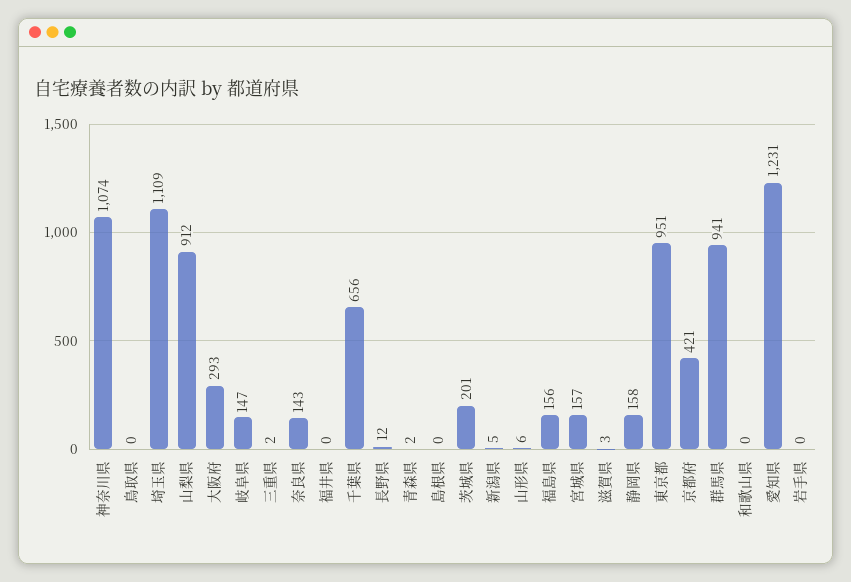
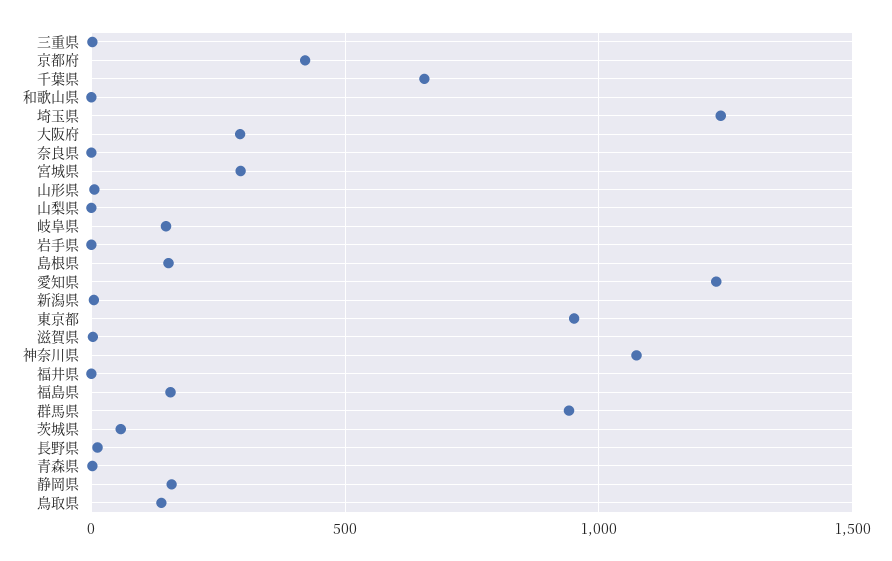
  {
    "神奈川県": 1074,
-   "鳥取県": 0,
+   "鳥取県": 150,
-   "埼玉県": 1109,
+   "埼玉県": 1250,
-   "山梨県": 912,
+   "山梨県": 0,
    "大阪府": 293,
    "岐阜県": 147,
    "三重県": 2,
-   "奈良県": 143,
+   "奈良県": 0,
    "福井県": 0,
    "千葉県": 656,
    "長野県": 12,
    "青森県": 2,
-   "島根県": 0,
+   "島根県": 150,
-   "茨城県": 201,
+   "茨城県": 50,
    "新潟県": 5,
    "山形県": 6,
    "福島県": 156,
-   "宮城県": 157,
+   "宮城県": 300,
    "滋賀県": 3,
    "静岡県": 158,
    "東京都": 951,
    "京都府": 421,
    "群馬県": 941,
    "和歌山県": 0,
    "愛知県": 1231,
    "岩手県": 0
  }

